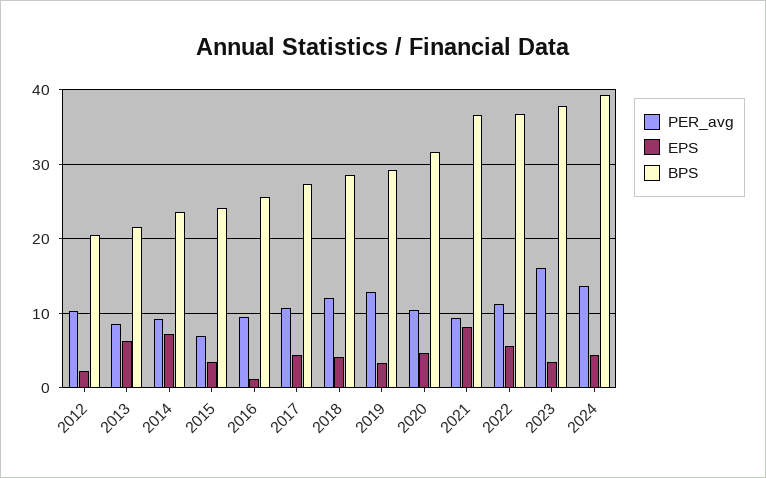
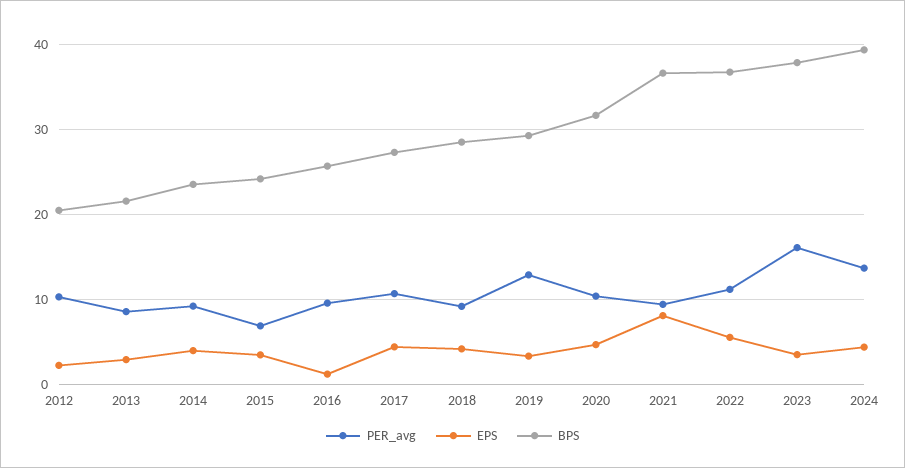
  {
    "PER_avg": {
      "2012": 10,
      "2013": 9,
      "2014": 9,
      "2015": 7,
      "2016": 10,
      "2017": 11,
-     "2018": 12,
+     "2018": 9,
      "2019": 13,
      "2020": 10,
      "2021": 9,
      "2022": 11,
      "2023": 16,
      "2024": 14
    },
    "EPS": {
      "2012": 2,
-     "2013": 6,
+     "2013": 3,
-     "2014": 7,
+     "2014": 4,
      "2015": 3,
      "2016": 1,
      "2017": 4,
      "2018": 4,
      "2019": 3,
      "2020": 5,
      "2021": 8,
      "2022": 6,
      "2023": 4,
      "2024": 4
    },
    "BPS": {
      "2012": 20,
      "2013": 22,
      "2014": 24,
      "2015": 24,
      "2016": 26,
      "2017": 27,
      "2018": 29,
      "2019": 29,
      "2020": 32,
      "2021": 37,
      "2022": 37,
      "2023": 38,
      "2024": 39
    }
  }

